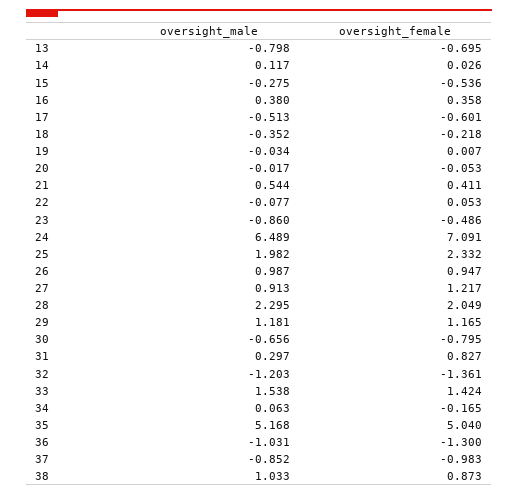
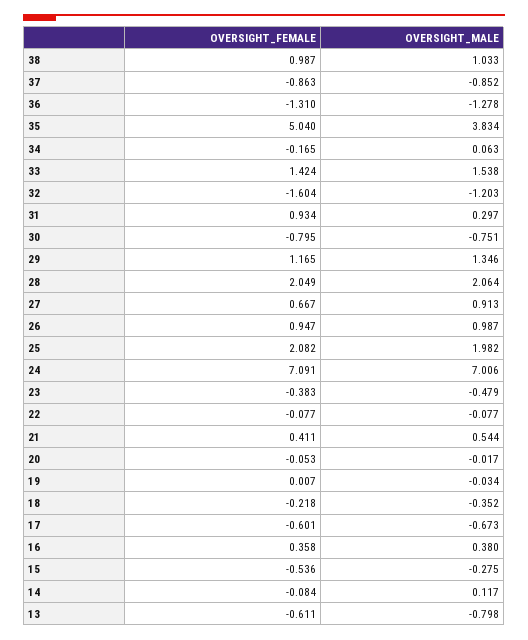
  {
    "oversight_male": {
      "13": -0.798,
      "14": 0.117,
      "15": -0.275,
      "16": 0.38,
-     "17": -0.513,
+     "17": -0.673,
      "18": -0.352,
      "19": -0.034,
      "20": -0.017,
      "21": 0.544,
      "22": -0.077,
-     "23": -0.86,
+     "23": -0.479,
-     "24": 6.489,
+     "24": 7.006,
      "25": 1.982,
      "26": 0.987,
      "27": 0.913,
-     "28": 2.295,
+     "28": 2.064,
-     "29": 1.181,
+     "29": 1.346,
-     "30": -0.656,
+     "30": -0.751,
      "31": 0.297,
      "32": -1.203,
      "33": 1.538,
      "34": 0.063,
-     "35": 5.168,
+     "35": 3.834,
-     "36": -1.031,
+     "36": -1.278,
      "37": -0.852,
      "38": 1.033
    },
    "oversight_female": {
-     "13": -0.695,
+     "13": -0.611,
-     "14": 0.026,
+     "14": -0.084,
      "15": -0.536,
      "16": 0.358,
      "17": -0.601,
      "18": -0.218,
      "19": 0.007,
      "20": -0.053,
      "21": 0.411,
-     "22": 0.053,
+     "22": -0.077,
-     "23": -0.486,
+     "23": -0.383,
      "24": 7.091,
-     "25": 2.332,
+     "25": 2.082,
      "26": 0.947,
-     "27": 1.217,
+     "27": 0.667,
      "28": 2.049,
      "29": 1.165,
      "30": -0.795,
-     "31": 0.827,
+     "31": 0.934,
-     "32": -1.361,
+     "32": -1.604,
      "33": 1.424,
      "34": -0.165,
      "35": 5.04,
-     "36": -1.3,
+     "36": -1.31,
-     "37": -0.983,
+     "37": -0.863,
-     "38": 0.873
+     "38": 0.987
    }
  }

